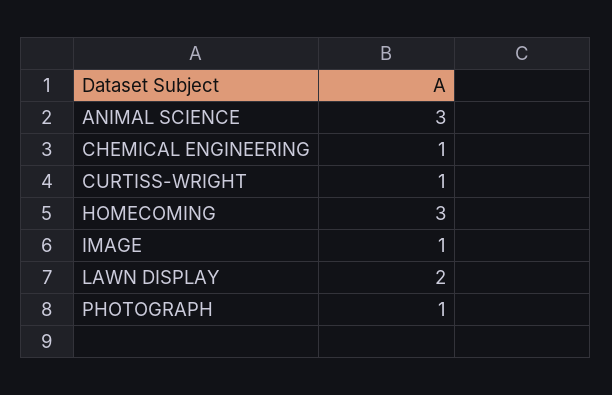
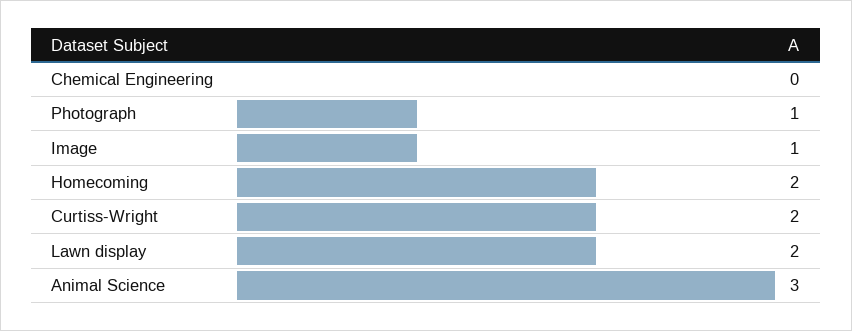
  {
    "ANIMAL SCIENCE": 3,
-   "CHEMICAL ENGINEERING": 1,
+   "CHEMICAL ENGINEERING": 0,
-   "CURTISS-WRIGHT": 1,
+   "CURTISS-WRIGHT": 2,
-   "HOMECOMING": 3,
+   "HOMECOMING": 2,
    "IMAGE": 1,
    "LAWN DISPLAY": 2,
    "PHOTOGRAPH": 1
  }

